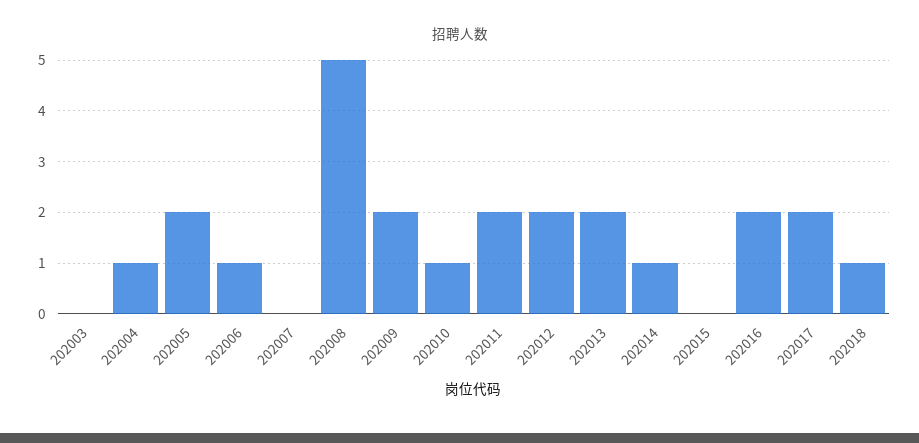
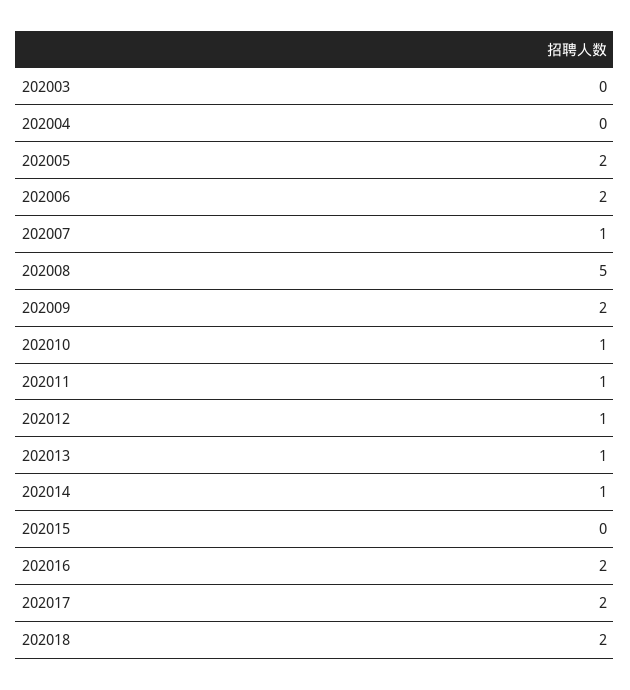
  {
    "202003": 0,
-   "202004": 1,
+   "202004": 0,
    "202005": 2,
-   "202006": 1,
+   "202006": 2,
-   "202007": 0,
+   "202007": 1,
    "202008": 5,
    "202009": 2,
    "202010": 1,
-   "202011": 2,
+   "202011": 1,
-   "202012": 2,
+   "202012": 1,
-   "202013": 2,
+   "202013": 1,
    "202014": 1,
    "202015": 0,
    "202016": 2,
    "202017": 2,
-   "202018": 1
+   "202018": 2
  }

